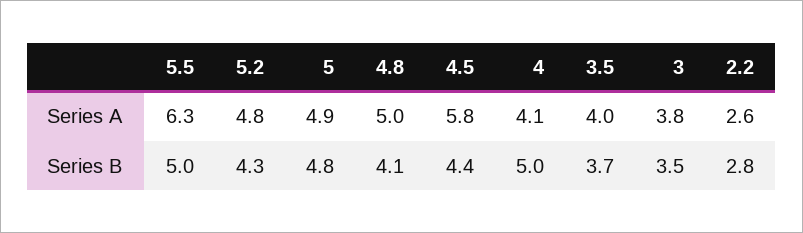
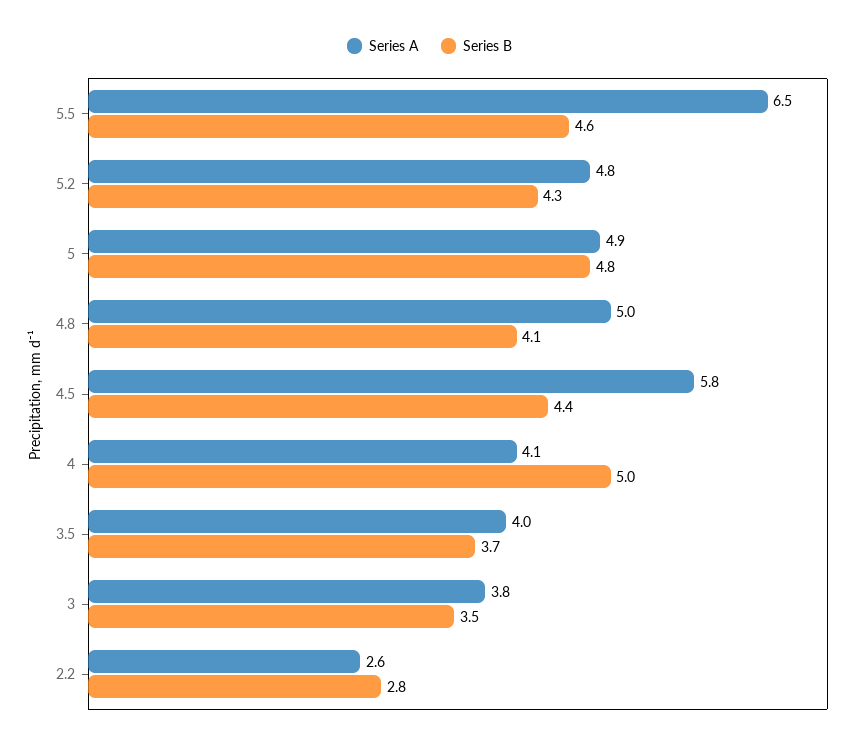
  {
    "Series A": {
-     "5.5": 6.3,
+     "5.5": 6.5,
      "5.2": 4.8,
      "5": 4.9,
      "4.8": 5,
      "4.5": 5.8,
      "4": 4.1,
      "3.5": 4,
      "3": 3.8,
      "2.2": 2.6
    },
    "Series B": {
-     "5.5": 5,
+     "5.5": 4.6,
      "5.2": 4.3,
      "5": 4.8,
      "4.8": 4.1,
      "4.5": 4.4,
      "4": 5,
      "3.5": 3.7,
      "3": 3.5,
      "2.2": 2.8
    }
  }

